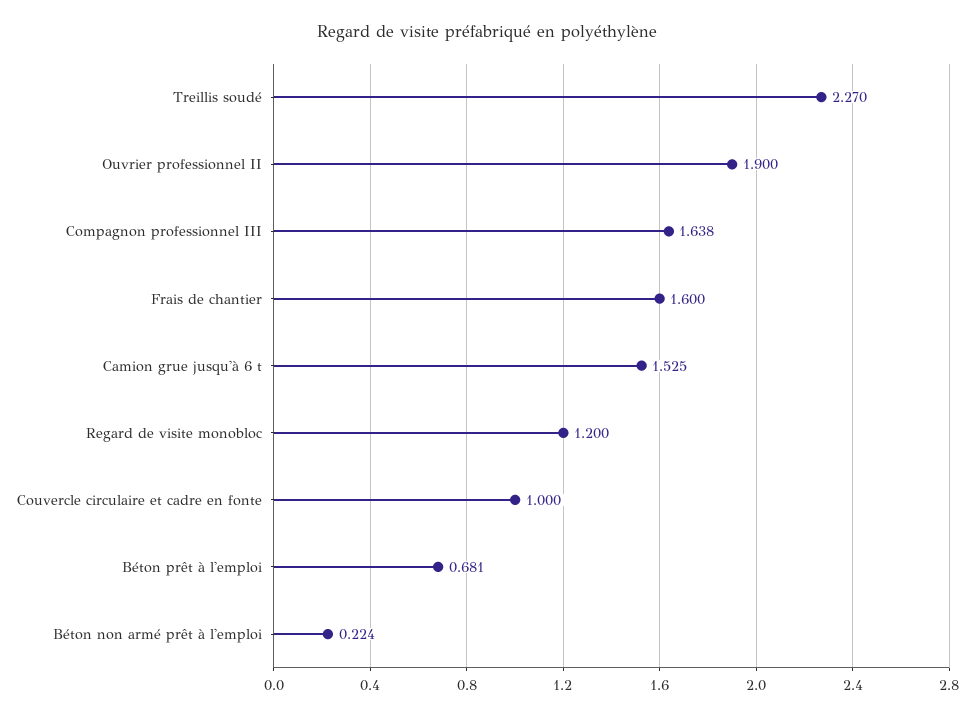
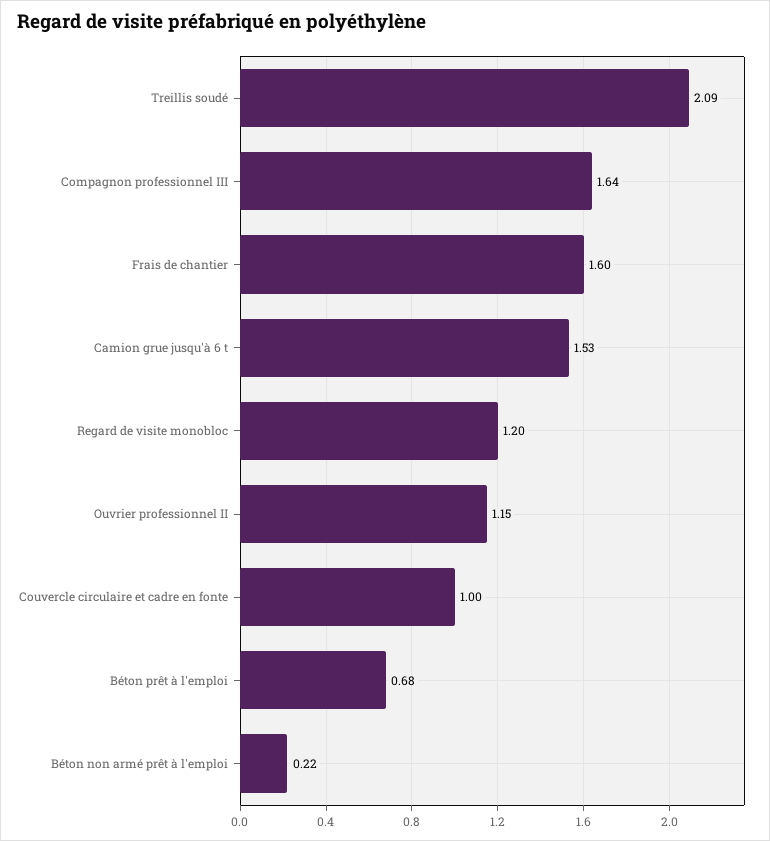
  {
-   "Treillis soudé": 2.27,
+   "Treillis soudé": 2.09,
-   "Ouvrier professionnel II": 1.9,
+   "Ouvrier professionnel II": 1.15,
    "Compagnon professionnel III": 1.638,
    "Frais de chantier": 1.6,
    "Camion grue jusqu'à 6 t": 1.525,
    "Regard de visite monobloc": 1.2,
    "Couvercle circulaire et cadre en fonte": 1,
    "Béton prêt à l'emploi": 0.681,
    "Béton non armé prêt à l'emploi": 0.224
  }

